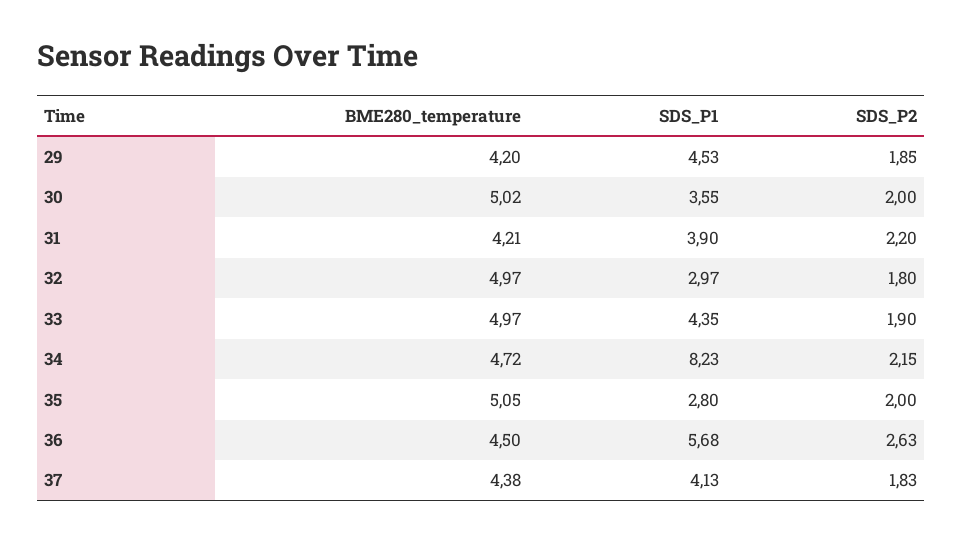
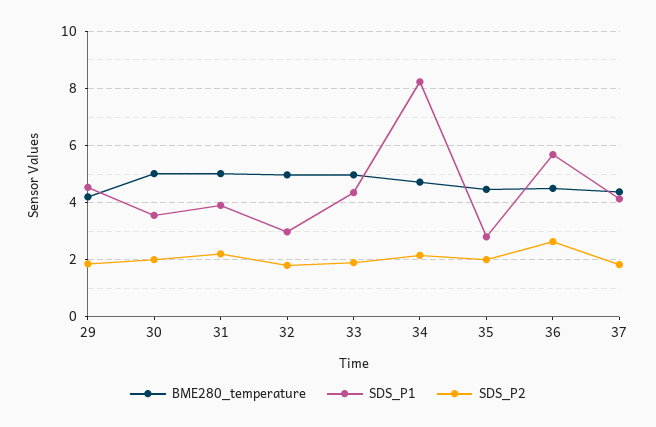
  {
    "BME280_temperature": {
      "29": 4.2,
      "30": 5.02,
-     "31": 4.21,
+     "31": 5,
      "32": 4.97,
      "33": 4.97,
      "34": 4.72,
-     "35": 5.05,
+     "35": 4.5,
      "36": 4.5,
      "37": 4.38
    },
    "SDS_P1": {
      "29": 4.53,
      "30": 3.55,
      "31": 3.9,
      "32": 2.97,
      "33": 4.35,
      "34": 8.23,
      "35": 2.8,
      "36": 5.68,
      "37": 4.13
    },
    "SDS_P2": {
      "29": 1.85,
      "30": 2,
      "31": 2.2,
      "32": 1.8,
      "33": 1.9,
      "34": 2.15,
      "35": 2,
      "36": 2.63,
      "37": 1.83
    }
  }

